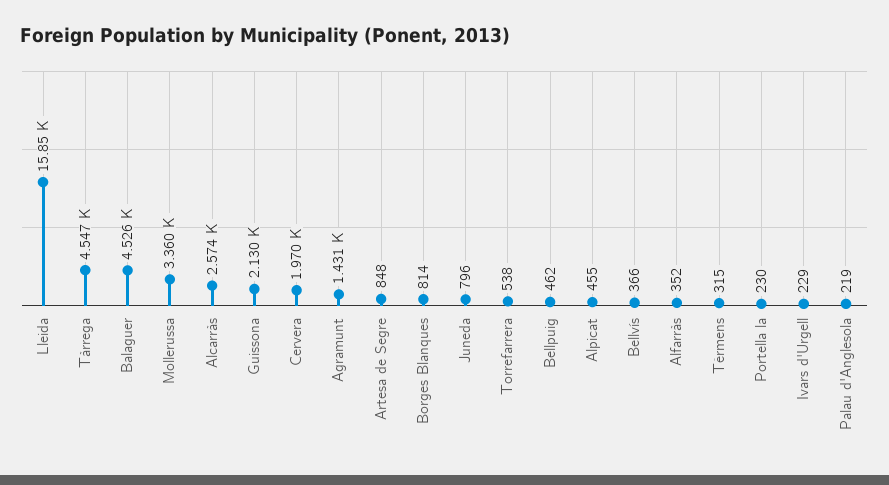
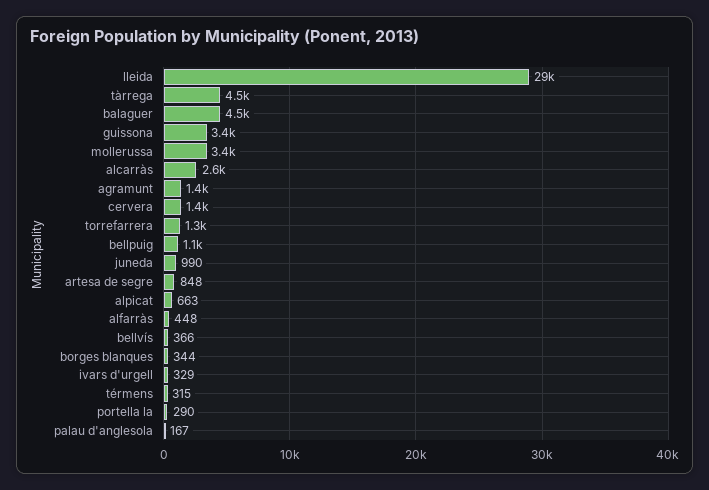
  {
-   "Lleida": 15850,
+   "Lleida": 29000,
    "Tàrrega": 4547,
    "Balaguer": 4526,
    "Mollerussa": 3360,
    "Alcarràs": 2574,
-   "Guissona": 2130,
+   "Guissona": 3400,
-   "Cervera": 1970,
+   "Cervera": 1400,
    "Agramunt": 1431,
    "Artesa de Segre": 848,
-   "Borges Blanques": 814,
+   "Borges Blanques": 344,
-   "Juneda": 796,
+   "Juneda": 990,
-   "Torrefarrera": 538,
+   "Torrefarrera": 1300,
-   "Bellpuig": 462,
+   "Bellpuig": 1100,
-   "Alpicat": 455,
+   "Alpicat": 663,
    "Bellvís": 366,
-   "Alfarràs": 352,
+   "Alfarràs": 448,
    "Térmens": 315,
-   "Portella la": 230,
+   "Portella la": 290,
-   "Ivars d'Urgell": 229,
+   "Ivars d'Urgell": 329,
-   "Palau d'Anglesola": 219
+   "Palau d'Anglesola": 167
  }

